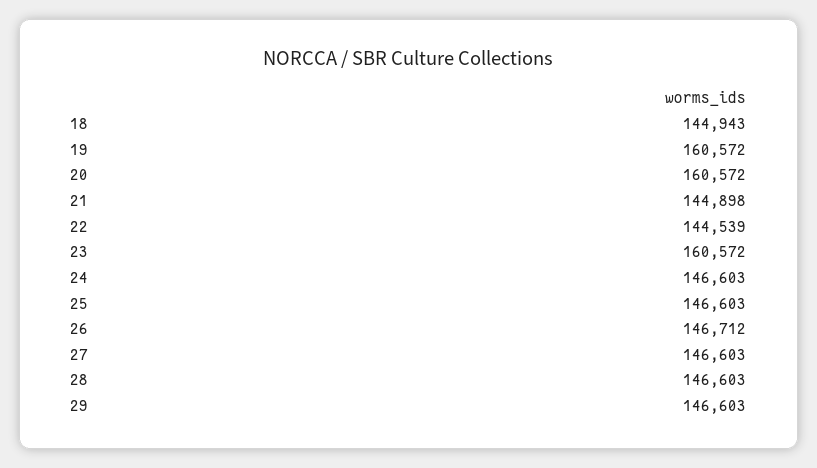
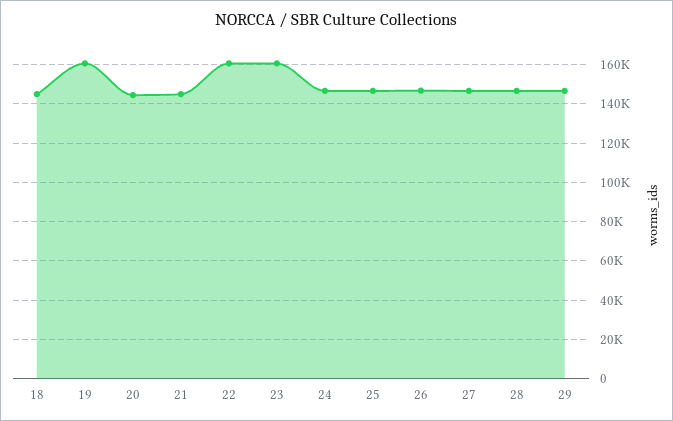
  {
    "18": 144943,
    "19": 160572,
-   "20": 160572,
+   "20": 145000,
    "21": 144898,
-   "22": 144539,
+   "22": 160000,
    "23": 160572,
    "24": 146603,
    "25": 146603,
    "26": 146712,
    "27": 146603,
    "28": 146603,
    "29": 146603
  }

